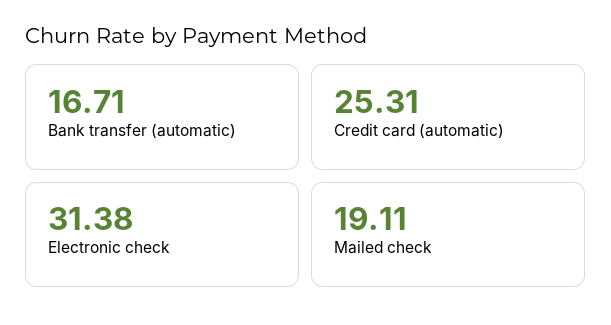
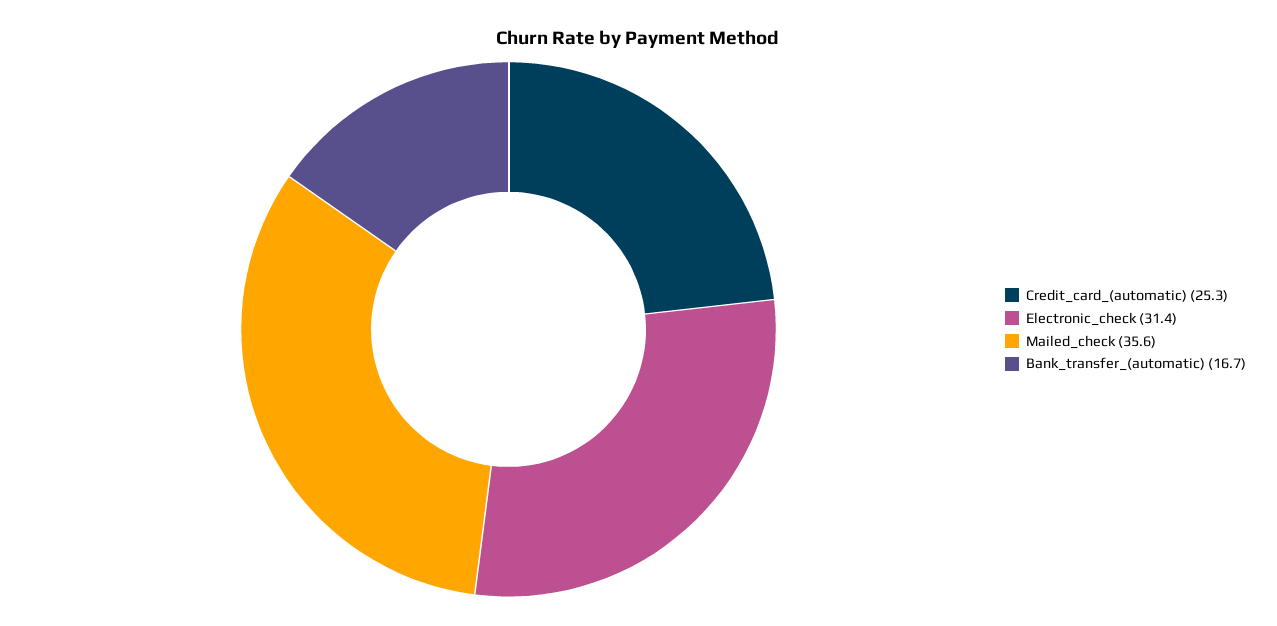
  {
    "Bank transfer (automatic)": 16.71,
    "Credit card (automatic)": 25.31,
    "Electronic check": 31.38,
-   "Mailed check": 19.11
+   "Mailed check": 35.6
  }

